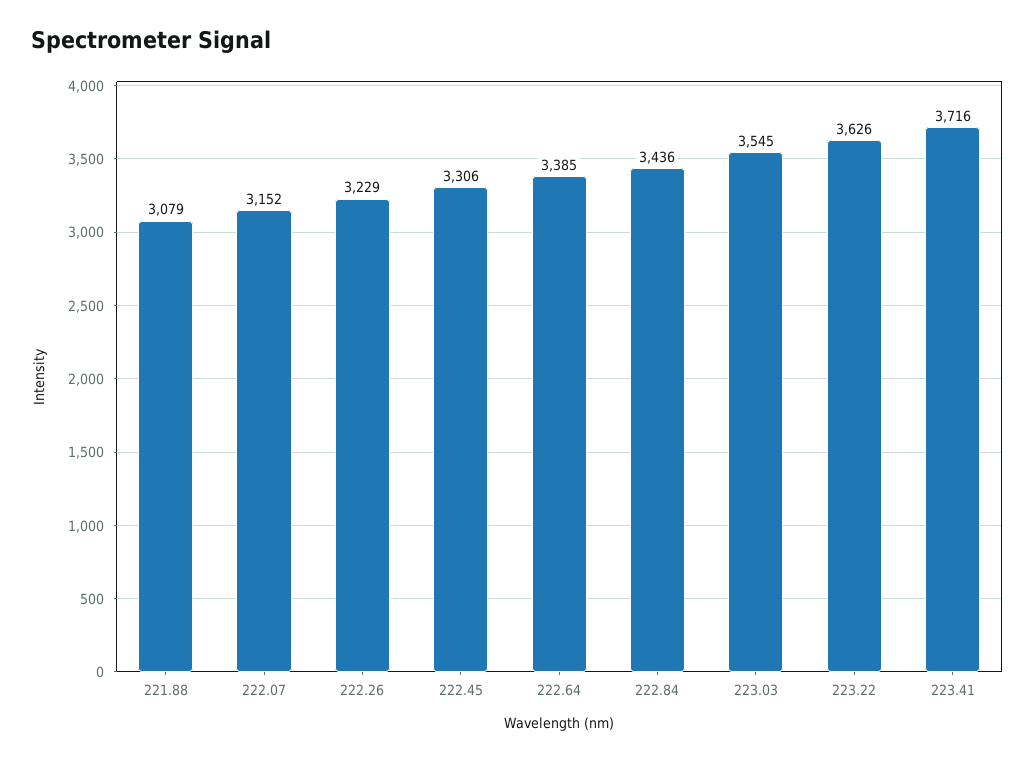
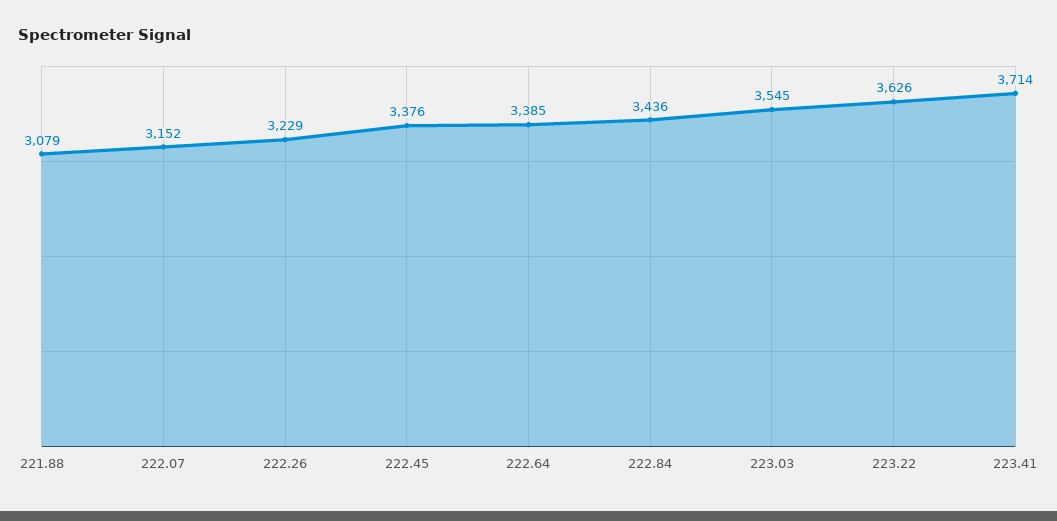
  {
    "221.88": 3079,
    "222.07": 3152,
    "222.26": 3229,
-   "222.45": 3306,
+   "222.45": 3376,
    "222.64": 3385,
    "222.84": 3436,
    "223.03": 3545,
    "223.22": 3626,
-   "223.41": 3716
+   "223.41": 3714
  }

